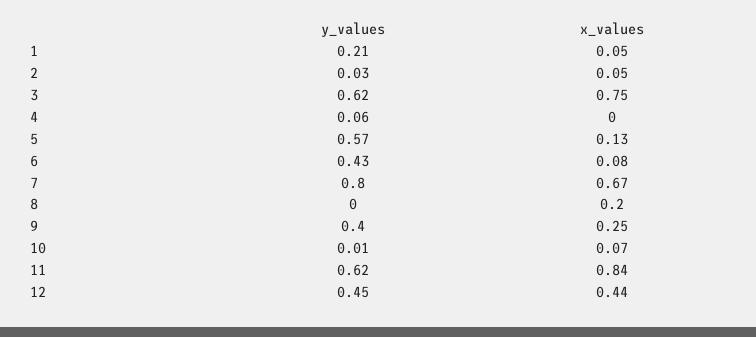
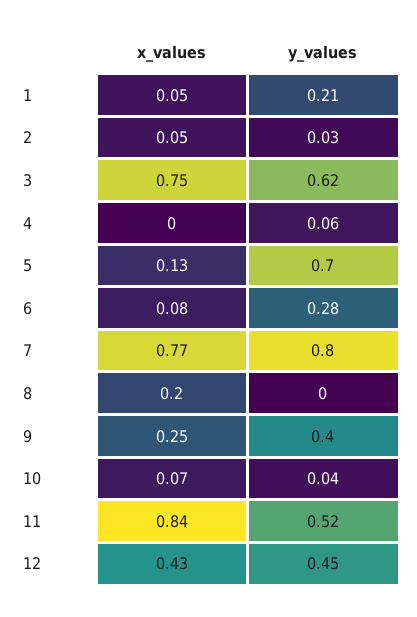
  {
    "y_values": {
      "1": 0.21,
      "2": 0.03,
      "3": 0.62,
      "4": 0.06,
-     "5": 0.57,
+     "5": 0.7,
-     "6": 0.43,
+     "6": 0.28,
      "7": 0.8,
      "8": 0,
      "9": 0.4,
-     "10": 0.01,
+     "10": 0.04,
-     "11": 0.62,
+     "11": 0.52,
      "12": 0.45
    },
    "x_values": {
      "1": 0.05,
      "2": 0.05,
      "3": 0.75,
      "4": 0,
      "5": 0.13,
      "6": 0.08,
-     "7": 0.67,
+     "7": 0.77,
      "8": 0.2,
      "9": 0.25,
      "10": 0.07,
      "11": 0.84,
-     "12": 0.44
+     "12": 0.43
    }
  }

